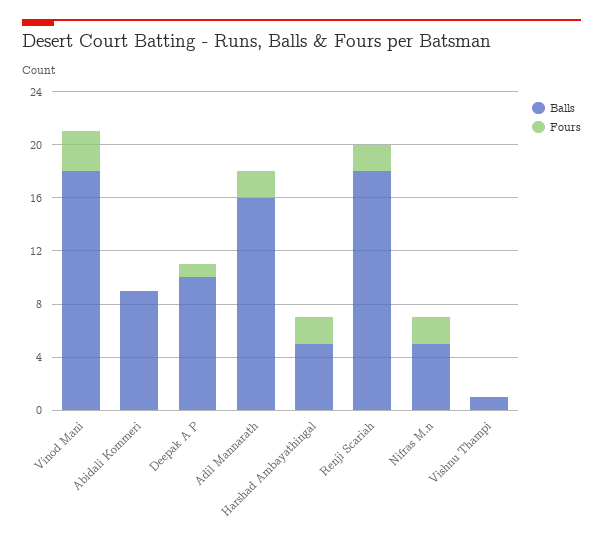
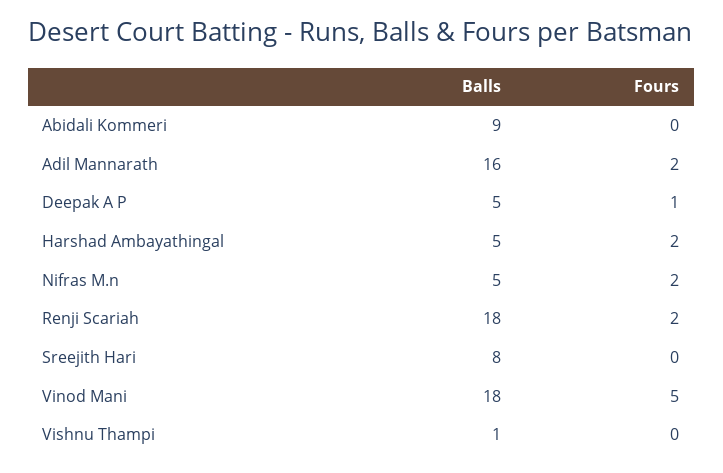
  {
    "Balls": {
      "Vinod Mani": 18,
      "Abidali Kommeri": 9,
-     "Deepak A P": 10,
+     "Deepak A P": 5,
      "Adil Mannarath": 16,
      "Harshad Ambayathingal": 5,
      "Renji Scariah": 18,
      "Nifras M.n": 5,
-     "Vishnu Thampi": 1
+     "Vishnu Thampi": 1,
+     "Sreejith Hari": 8
    },
    "Fours": {
-     "Vinod Mani": 3,
+     "Vinod Mani": 5,
      "Abidali Kommeri": 0,
      "Deepak A P": 1,
      "Adil Mannarath": 2,
      "Harshad Ambayathingal": 2,
      "Renji Scariah": 2,
      "Nifras M.n": 2,
-     "Vishnu Thampi": 0
+     "Vishnu Thampi": 0,
+     "Sreejith Hari": 0
    }
  }

